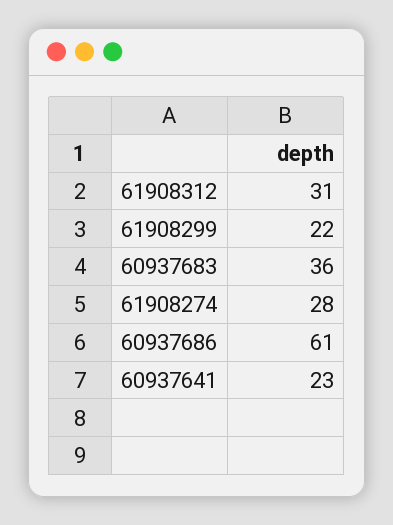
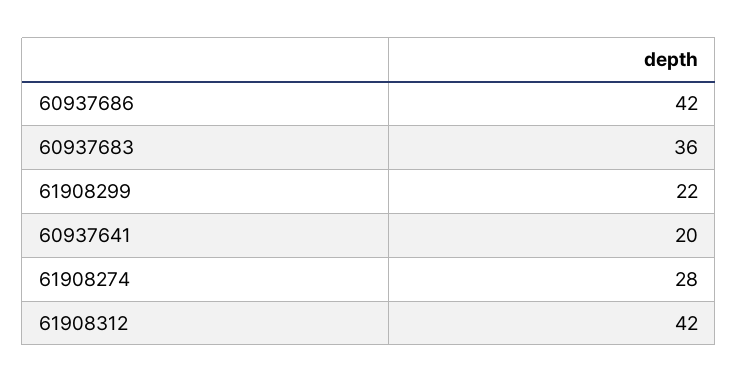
  {
-   "61908312": 31,
+   "61908312": 42,
    "61908299": 22,
    "60937683": 36,
    "61908274": 28,
-   "60937686": 61,
+   "60937686": 42,
-   "60937641": 23
+   "60937641": 20
  }

